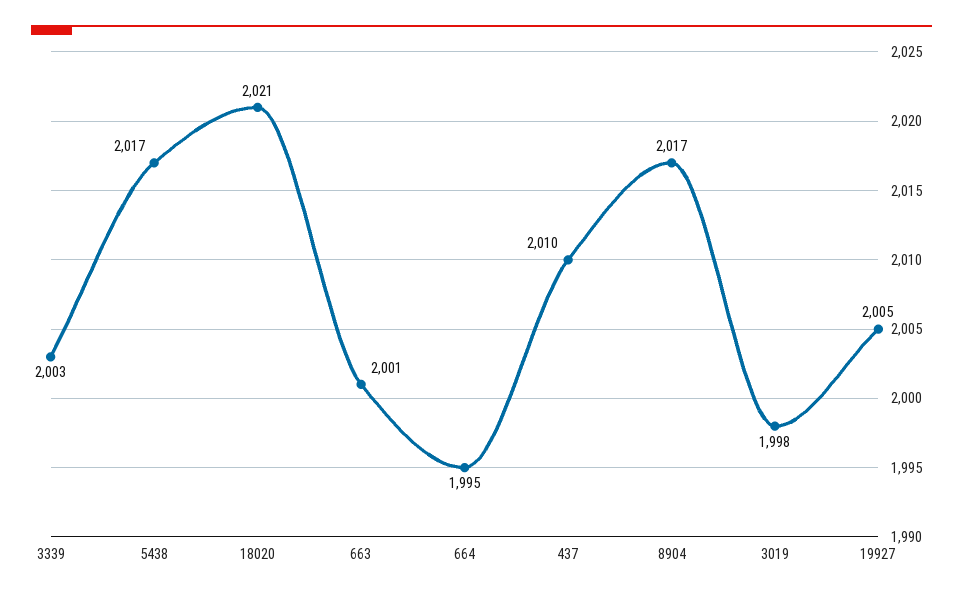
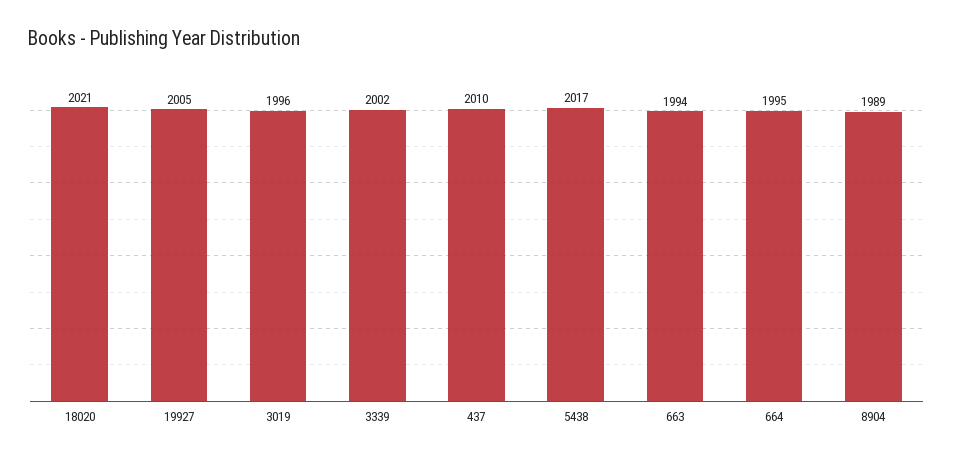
  {
-   "3339": 2003,
+   "3339": 2002,
    "5438": 2017,
    "18020": 2021,
-   "663": 2001,
+   "663": 1994,
    "664": 1995,
    "437": 2010,
-   "8904": 2017,
+   "8904": 1989,
-   "3019": 1998,
+   "3019": 1996,
    "19927": 2005
  }

